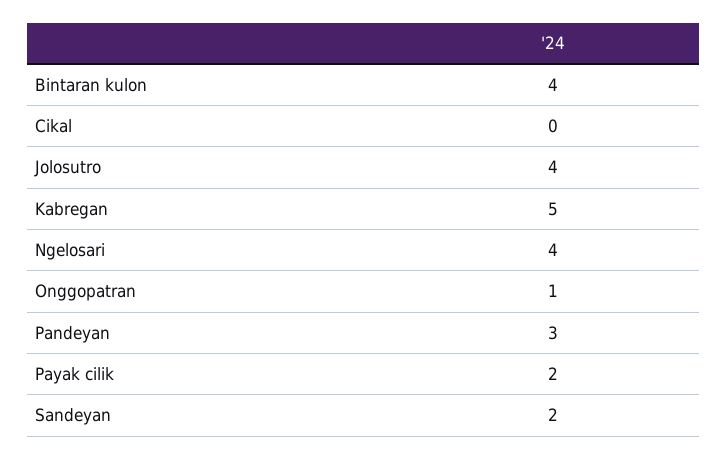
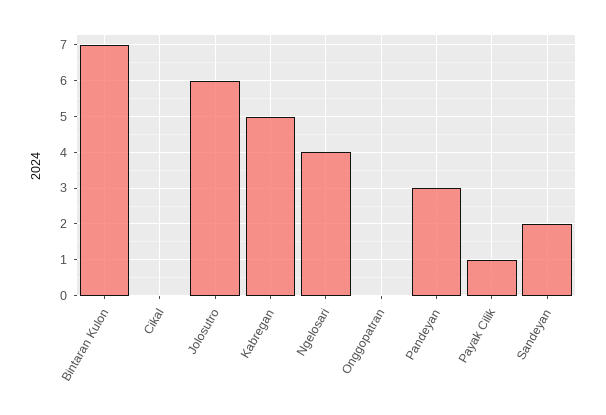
  {
-   "Bintaran kulon": 4,
+   "Bintaran kulon": 7,
    "Cikal": 0,
-   "Jolosutro": 4,
+   "Jolosutro": 6,
    "Kabregan": 5,
    "Ngelosari": 4,
-   "Onggopatran": 1,
+   "Onggopatran": 0,
    "Pandeyan": 3,
-   "Payak cilik": 2,
+   "Payak cilik": 1,
    "Sandeyan": 2
  }

